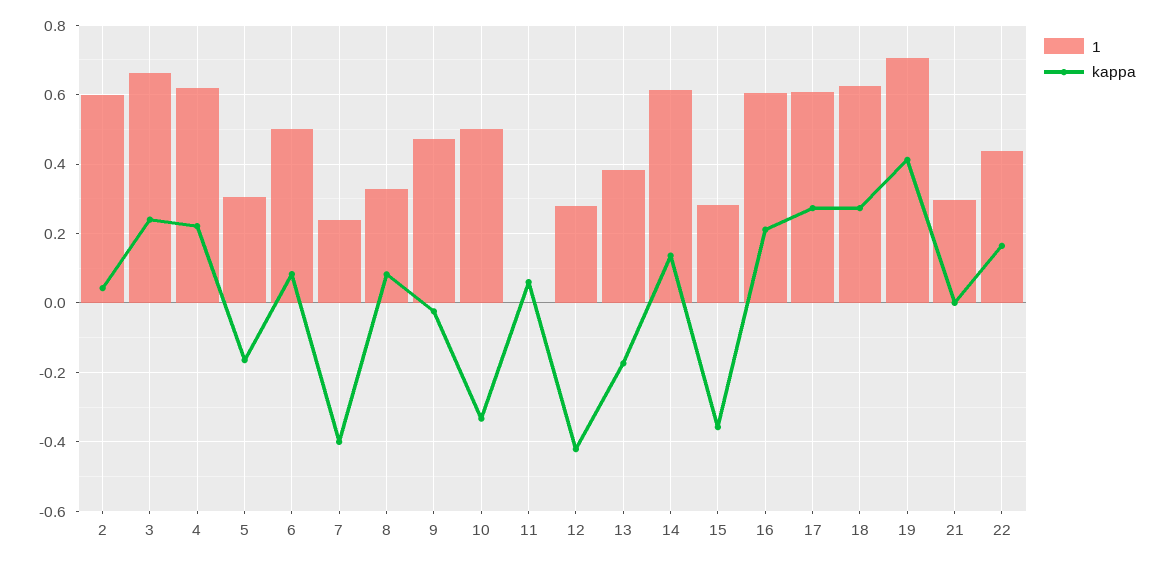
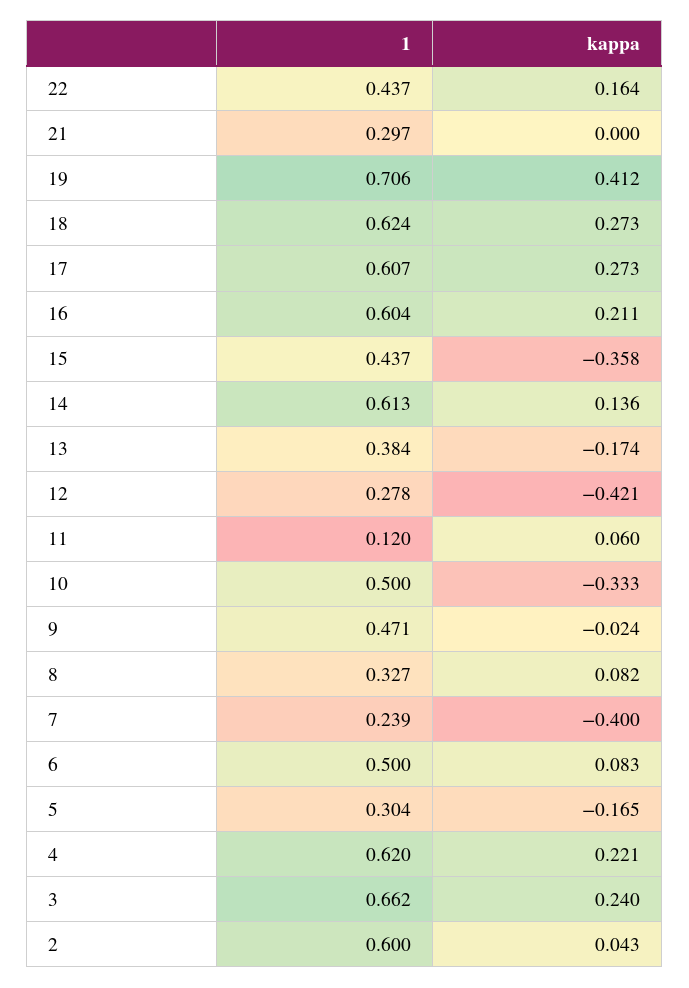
  {
    "1": {
      "2": 0.6,
      "3": 0.662,
      "4": 0.62,
      "5": 0.304,
      "6": 0.5,
      "7": 0.239,
      "8": 0.327,
      "9": 0.471,
      "10": 0.5,
-     "11": 0,
+     "11": 0.12,
      "12": 0.278,
      "13": 0.384,
      "14": 0.613,
-     "15": 0.28,
+     "15": 0.437,
      "16": 0.604,
      "17": 0.607,
      "18": 0.624,
      "19": 0.706,
      "21": 0.297,
      "22": 0.437
    },
    "kappa": {
      "2": 0.043,
      "3": 0.24,
      "4": 0.221,
      "5": -0.165,
      "6": 0.083,
      "7": -0.4,
      "8": 0.082,
      "9": -0.024,
      "10": -0.333,
      "11": 0.06,
      "12": -0.421,
      "13": -0.174,
      "14": 0.136,
      "15": -0.358,
      "16": 0.211,
      "17": 0.273,
      "18": 0.273,
      "19": 0.412,
      "21": 0,
      "22": 0.164
    }
  }

